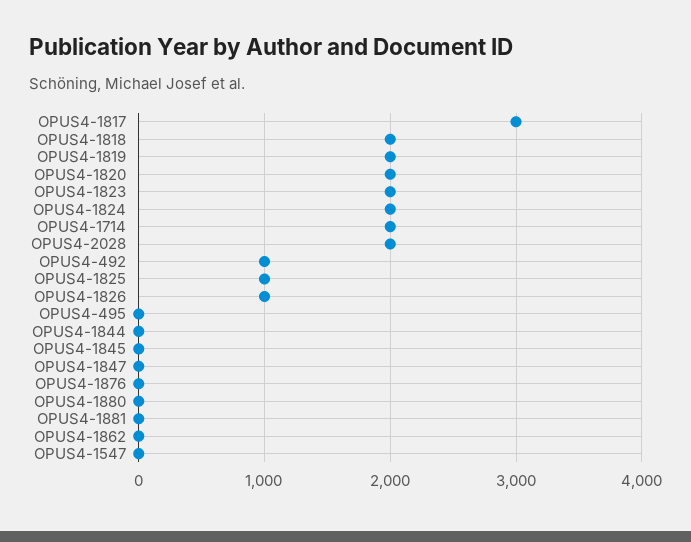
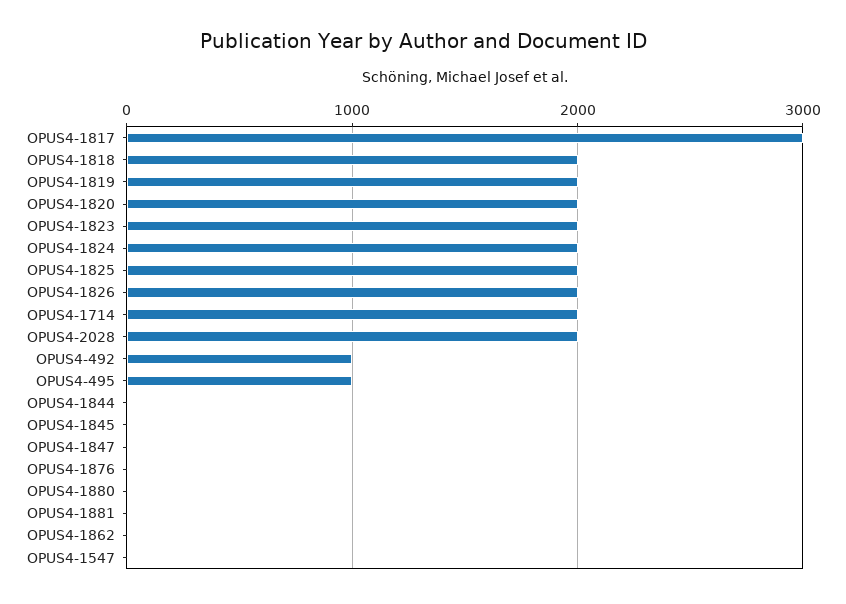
  {
    "OPUS4-1817": 3000,
    "OPUS4-1818": 2000,
    "OPUS4-1819": 2000,
    "OPUS4-1820": 2000,
    "OPUS4-1823": 2000,
    "OPUS4-1824": 2000,
    "OPUS4-1714": 2000,
    "OPUS4-2028": 2000,
    "OPUS4-492": 1000,
-   "OPUS4-1825": 1000,
+   "OPUS4-1825": 2000,
-   "OPUS4-1826": 1000,
+   "OPUS4-1826": 2000,
-   "OPUS4-495": 0,
+   "OPUS4-495": 1000,
    "OPUS4-1844": 0,
    "OPUS4-1845": 0,
    "OPUS4-1847": 0,
    "OPUS4-1876": 0,
    "OPUS4-1880": 0,
    "OPUS4-1881": 0,
    "OPUS4-1862": 0,
    "OPUS4-1547": 0
  }

